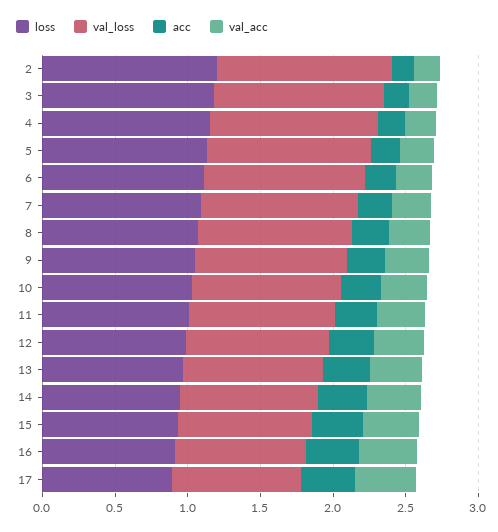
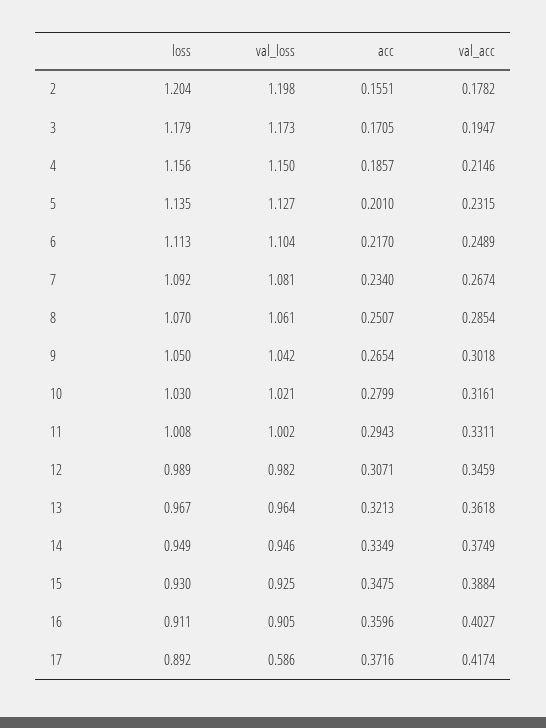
  {
    "loss": {
      "2": 1.204,
      "3": 1.179,
      "4": 1.156,
      "5": 1.135,
      "6": 1.113,
      "7": 1.092,
      "8": 1.07,
      "9": 1.05,
      "10": 1.03,
      "11": 1.008,
      "12": 0.989,
      "13": 0.967,
      "14": 0.949,
      "15": 0.93,
      "16": 0.911,
      "17": 0.892
    },
    "val_loss": {
      "2": 1.198,
      "3": 1.173,
      "4": 1.15,
      "5": 1.127,
      "6": 1.104,
      "7": 1.081,
      "8": 1.061,
      "9": 1.042,
      "10": 1.021,
      "11": 1.002,
      "12": 0.982,
      "13": 0.964,
      "14": 0.946,
      "15": 0.925,
      "16": 0.905,
-     "17": 0.9
+     "17": 0.586
    },
    "acc": {
      "2": 0.1551,
      "3": 0.1705,
      "4": 0.1857,
      "5": 0.201,
      "6": 0.217,
      "7": 0.234,
      "8": 0.2507,
      "9": 0.2654,
      "10": 0.2799,
      "11": 0.2943,
      "12": 0.3071,
      "13": 0.3213,
      "14": 0.3349,
      "15": 0.3475,
      "16": 0.3596,
      "17": 0.3716
    },
    "val_acc": {
      "2": 0.1782,
      "3": 0.1947,
      "4": 0.2146,
      "5": 0.2315,
      "6": 0.2489,
      "7": 0.2674,
      "8": 0.2854,
      "9": 0.3018,
      "10": 0.3161,
      "11": 0.3311,
      "12": 0.3459,
      "13": 0.3618,
      "14": 0.3749,
      "15": 0.3884,
      "16": 0.4027,
      "17": 0.4174
    }
  }

